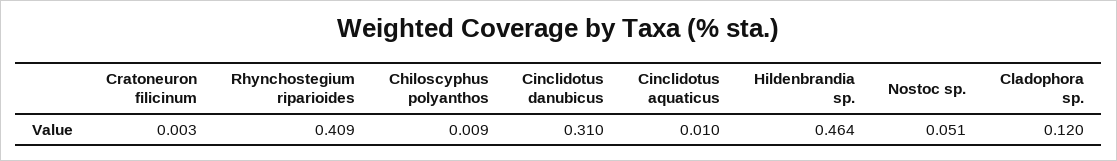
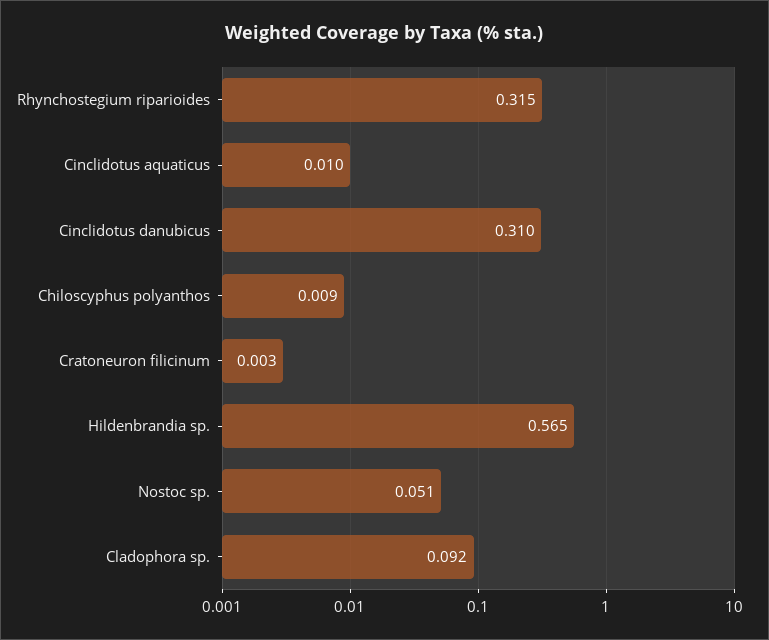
  {
    "Cratoneuron filicinum": 0.003,
-   "Rhynchostegium riparioides": 0.409,
+   "Rhynchostegium riparioides": 0.315,
    "Chiloscyphus polyanthos": 0.009,
    "Cinclidotus danubicus": 0.31,
    "Cinclidotus aquaticus": 0.01,
-   "Hildenbrandia sp.": 0.464,
+   "Hildenbrandia sp.": 0.565,
    "Nostoc sp.": 0.051,
-   "Cladophora sp.": 0.12
+   "Cladophora sp.": 0.092
  }

